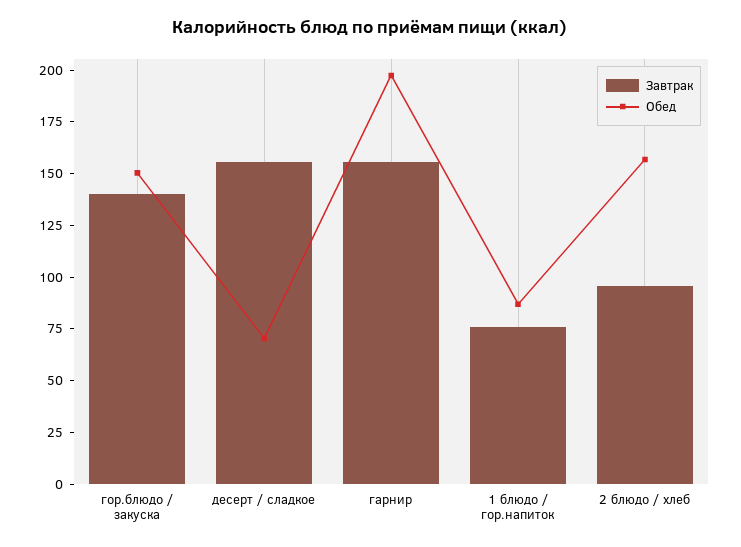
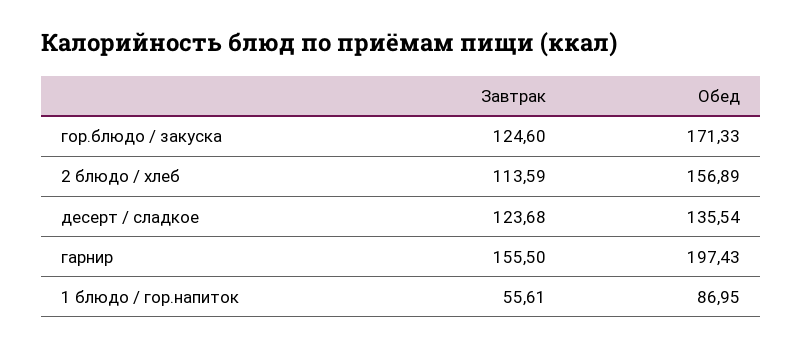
  {
    "Завтрак": {
-     "гор.блюдо / закуска": 140,
+     "гор.блюдо / закуска": 124.6,
-     "десерт / сладкое": 155,
+     "десерт / сладкое": 123.68,
      "гарнир": 155.5,
-     "1 блюдо / гор.напиток": 75,
+     "1 блюдо / гор.напиток": 55.61,
-     "2 блюдо / хлеб": 95
+     "2 блюдо / хлеб": 113.59
    },
    "Обед": {
-     "гор.блюдо / закуска": 150,
+     "гор.блюдо / закуска": 171.33,
-     "десерт / сладкое": 70,
+     "десерт / сладкое": 135.54,
      "гарнир": 197.43,
      "1 блюдо / гор.напиток": 86.95,
      "2 блюдо / хлеб": 156.89
    }
  }

